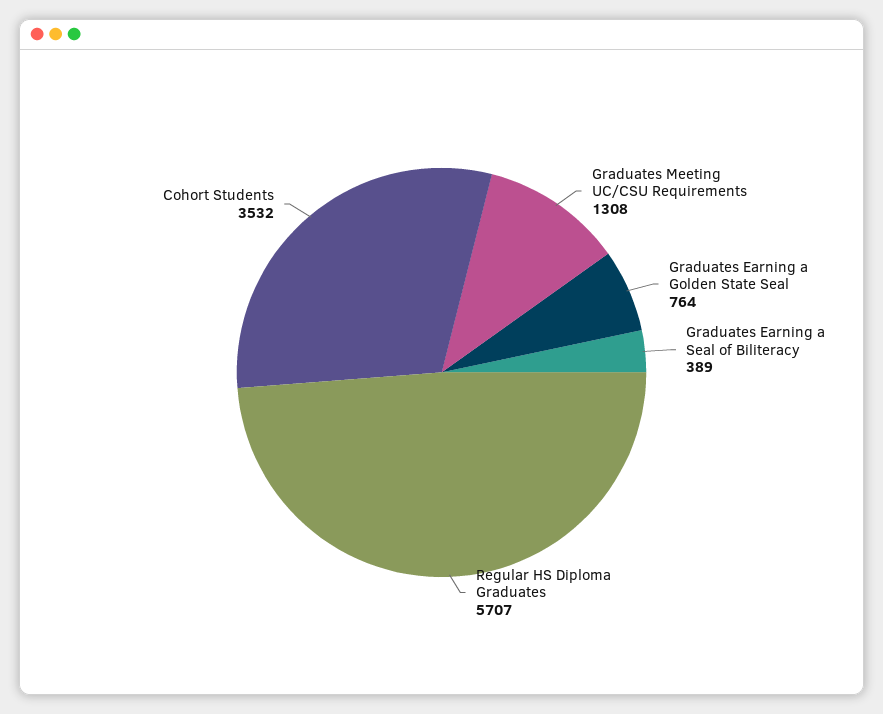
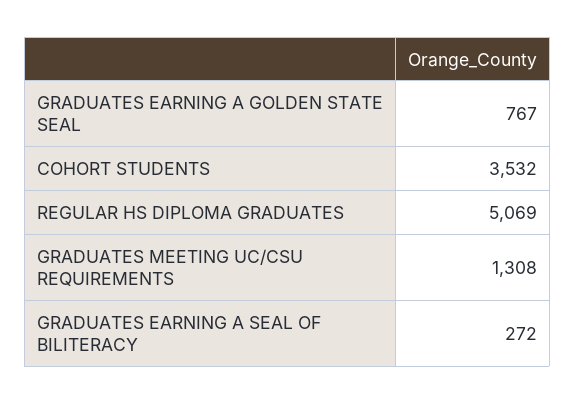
  {
    "Graduates Meeting UC/CSU Requirements": 1308,
-   "Graduates Earning a Golden State Seal": 764,
+   "Graduates Earning a Golden State Seal": 767,
-   "Graduates Earning a Seal of Biliteracy": 389,
+   "Graduates Earning a Seal of Biliteracy": 272,
-   "Regular HS Diploma Graduates": 5707,
+   "Regular HS Diploma Graduates": 5069,
    "Cohort Students": 3532
  }

